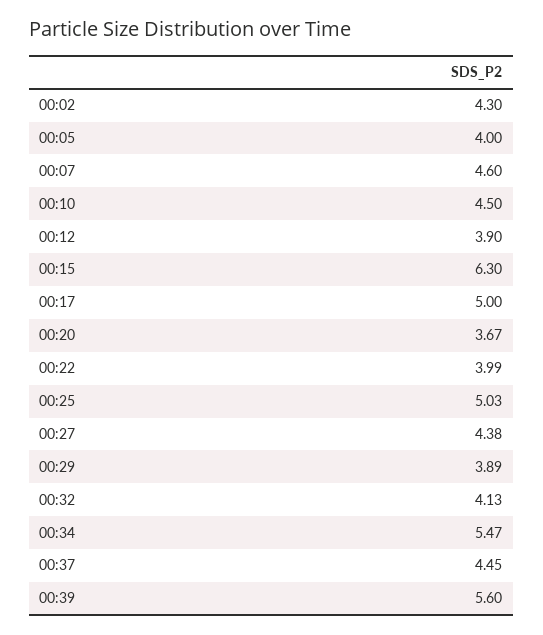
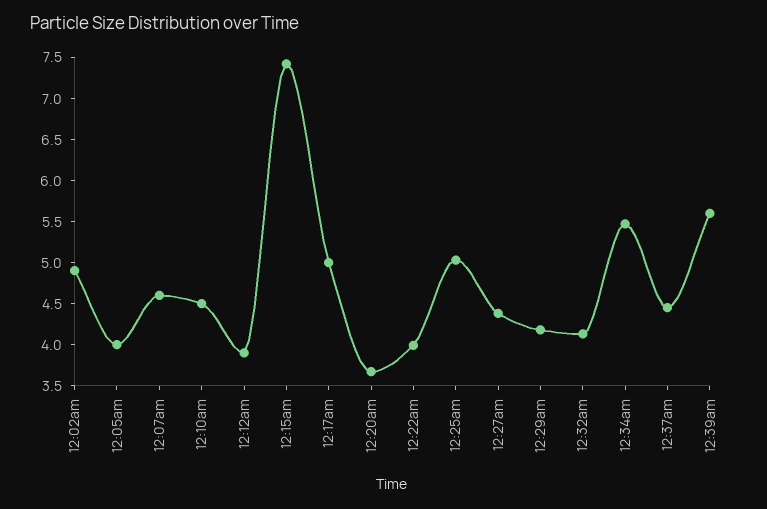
  {
-   "00:02": 4.3,
+   "00:02": 4.9,
    "00:05": 4,
    "00:07": 4.6,
    "00:10": 4.5,
    "00:12": 3.9,
-   "00:15": 6.3,
+   "00:15": 7.4,
    "00:17": 5,
    "00:20": 3.67,
    "00:22": 3.99,
    "00:25": 5.03,
    "00:27": 4.38,
-   "00:29": 3.89,
+   "00:29": 4.2,
    "00:32": 4.13,
    "00:34": 5.47,
    "00:37": 4.45,
    "00:39": 5.6
  }

